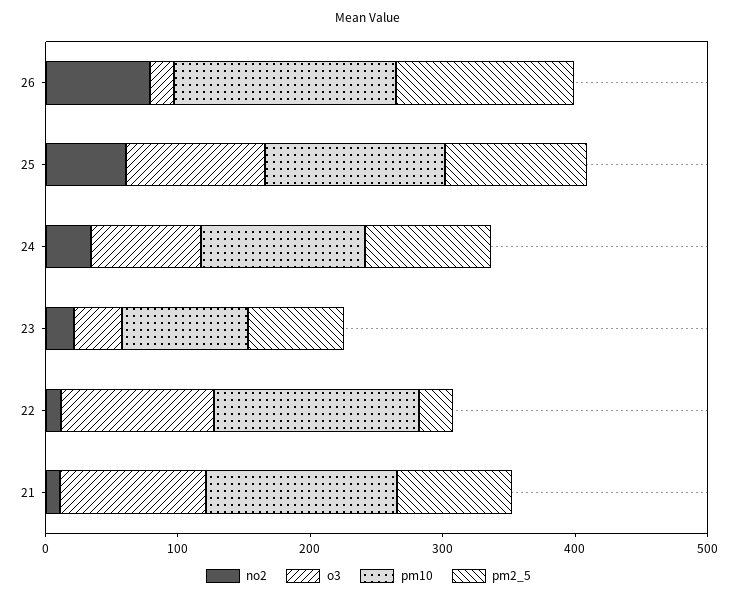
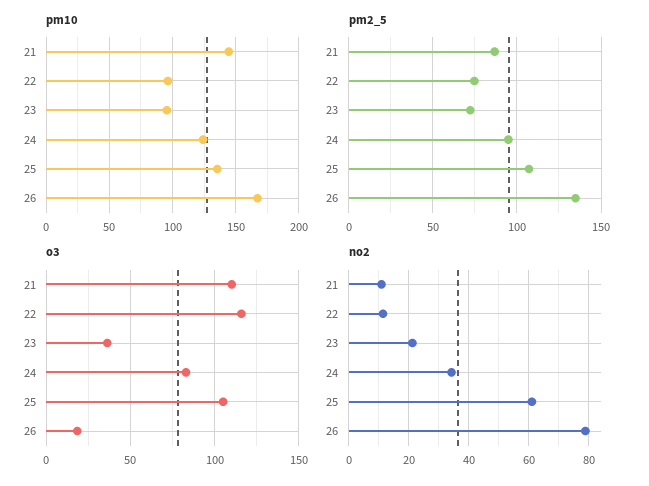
  {
    "no2": {
      "26": 78,
      "25": 62,
      "24": 34,
      "23": 22,
      "22": 12,
      "21": 10
    },
    "o3": {
      "26": 20,
      "25": 105,
      "24": 85,
      "23": 35,
      "22": 115,
      "21": 110
    },
    "pm10": {
      "26": 165,
      "25": 135,
      "24": 125,
      "23": 95,
-     "22": 160,
+     "22": 95,
      "21": 145
    },
    "pm2_5": {
      "26": 135,
      "25": 105,
      "24": 95,
      "23": 70,
-     "22": 20,
+     "22": 75,
      "21": 85
    }
  }

